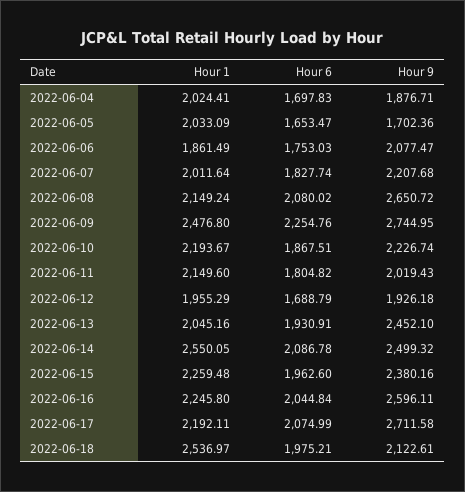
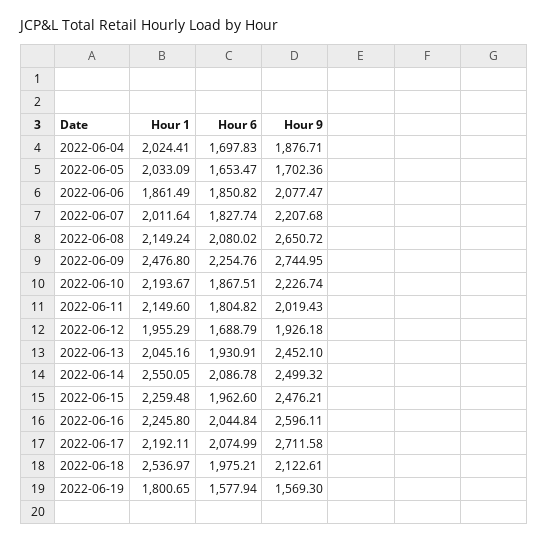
  {
    "Hour 1": {
      "2022-06-04": 2024.41,
      "2022-06-05": 2033.09,
      "2022-06-06": 1861.49,
      "2022-06-07": 2011.64,
      "2022-06-08": 2149.24,
      "2022-06-09": 2476.8,
      "2022-06-10": 2193.67,
      "2022-06-11": 2149.6,
      "2022-06-12": 1955.29,
      "2022-06-13": 2045.16,
      "2022-06-14": 2550.05,
      "2022-06-15": 2259.48,
      "2022-06-16": 2245.8,
      "2022-06-17": 2192.11,
-     "2022-06-18": 2536.97
+     "2022-06-18": 2536.97,
+     "2022-06-19": 1800.65
    },
    "Hour 6": {
      "2022-06-04": 1697.83,
      "2022-06-05": 1653.47,
-     "2022-06-06": 1753.03,
+     "2022-06-06": 1850.82,
      "2022-06-07": 1827.74,
      "2022-06-08": 2080.02,
      "2022-06-09": 2254.76,
      "2022-06-10": 1867.51,
      "2022-06-11": 1804.82,
      "2022-06-12": 1688.79,
      "2022-06-13": 1930.91,
      "2022-06-14": 2086.78,
      "2022-06-15": 1962.6,
      "2022-06-16": 2044.84,
      "2022-06-17": 2074.99,
-     "2022-06-18": 1975.21
+     "2022-06-18": 1975.21,
+     "2022-06-19": 1577.94
    },
    "Hour 9": {
      "2022-06-04": 1876.71,
      "2022-06-05": 1702.36,
      "2022-06-06": 2077.47,
      "2022-06-07": 2207.68,
      "2022-06-08": 2650.72,
      "2022-06-09": 2744.95,
      "2022-06-10": 2226.74,
      "2022-06-11": 2019.43,
      "2022-06-12": 1926.18,
      "2022-06-13": 2452.1,
      "2022-06-14": 2499.32,
-     "2022-06-15": 2380.16,
+     "2022-06-15": 2476.21,
      "2022-06-16": 2596.11,
      "2022-06-17": 2711.58,
-     "2022-06-18": 2122.61
+     "2022-06-18": 2122.61,
+     "2022-06-19": 1569.3
    }
  }

